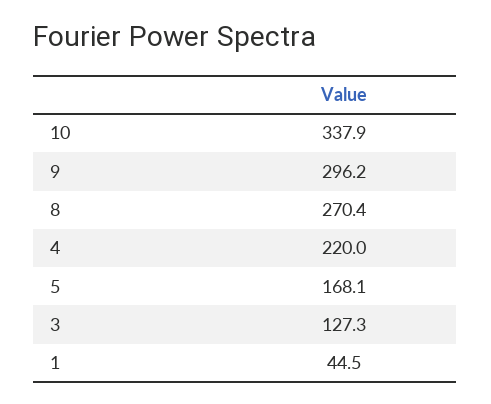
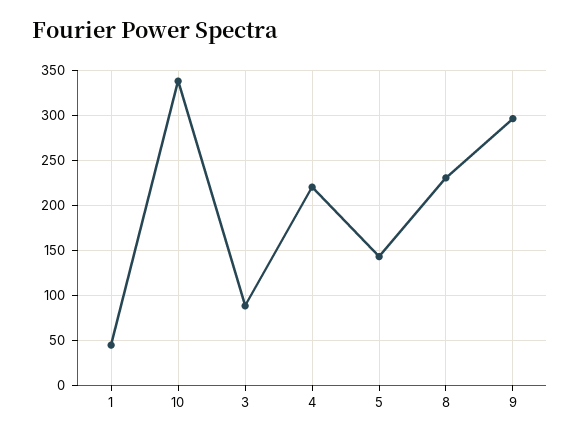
  {
    "10": 337.9,
    "9": 296.2,
-   "8": 270.4,
+   "8": 230,
    "4": 220,
-   "5": 168.1,
+   "5": 140,
-   "3": 127.3,
+   "3": 90,
    "1": 44.5
  }

